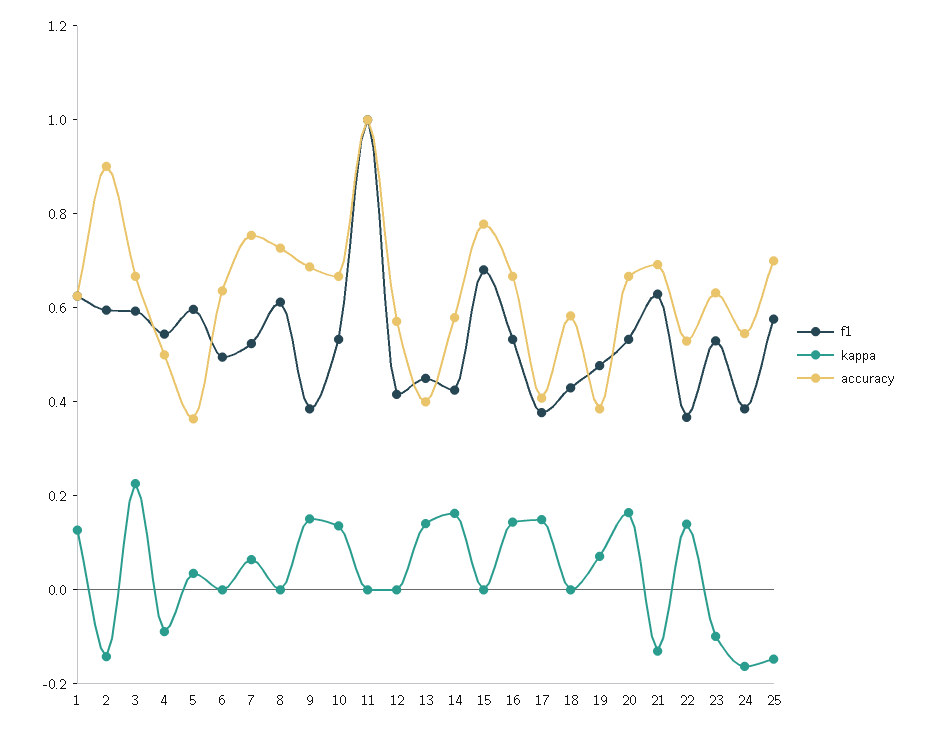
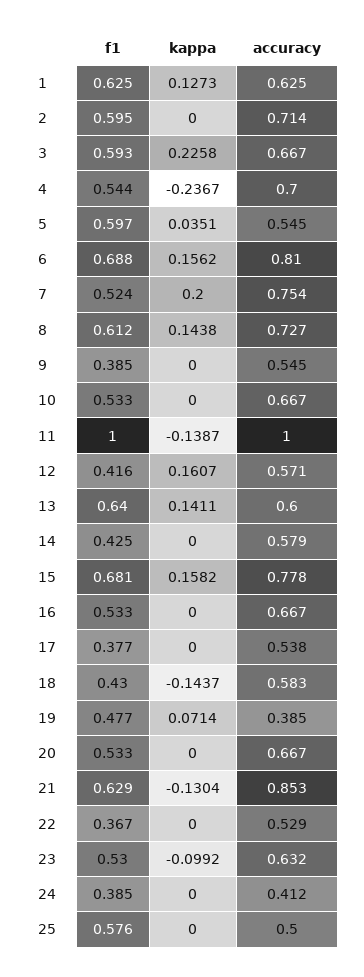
  {
    "f1": {
      "1": 0.625,
      "2": 0.595,
      "3": 0.593,
      "4": 0.544,
      "5": 0.597,
-     "6": 0.5,
+     "6": 0.688,
      "7": 0.524,
      "8": 0.612,
      "9": 0.385,
      "10": 0.533,
      "11": 1,
      "12": 0.416,
-     "13": 0.45,
+     "13": 0.64,
      "14": 0.425,
      "15": 0.681,
      "16": 0.533,
      "17": 0.377,
      "18": 0.43,
      "19": 0.477,
      "20": 0.533,
      "21": 0.629,
      "22": 0.367,
      "23": 0.53,
      "24": 0.385,
      "25": 0.576
    },
    "kappa": {
      "1": 0.1273,
-     "2": -0.15,
+     "2": 0,
      "3": 0.2258,
-     "4": -0.1,
+     "4": -0.2367,
      "5": 0.0351,
-     "6": 0,
+     "6": 0.1562,
-     "7": 0.05,
+     "7": 0.2,
-     "8": 0,
+     "8": 0.1438,
-     "9": 0.15,
+     "9": 0,
-     "10": 0.15,
+     "10": 0,
-     "11": 0,
+     "11": -0.1387,
-     "12": 0,
+     "12": 0.1607,
      "13": 0.1411,
-     "14": 0.15,
+     "14": 0,
-     "15": 0,
+     "15": 0.1582,
-     "16": 0.15,
+     "16": 0,
-     "17": 0.15,
+     "17": 0,
-     "18": 0,
+     "18": -0.1437,
      "19": 0.0714,
-     "20": 0.15,
+     "20": 0,
      "21": -0.1304,
-     "22": 0.15,
+     "22": 0,
      "23": -0.0992,
-     "24": -0.15,
+     "24": 0,
-     "25": -0.15
+     "25": 0
    },
    "accuracy": {
      "1": 0.625,
-     "2": 0.9,
+     "2": 0.714,
      "3": 0.667,
-     "4": 0.5,
+     "4": 0.7,
-     "5": 0.35,
+     "5": 0.545,
-     "6": 0.65,
+     "6": 0.81,
      "7": 0.754,
      "8": 0.727,
-     "9": 0.7,
+     "9": 0.545,
      "10": 0.667,
      "11": 1,
      "12": 0.571,
-     "13": 0.4,
+     "13": 0.6,
      "14": 0.579,
      "15": 0.778,
      "16": 0.667,
-     "17": 0.4,
+     "17": 0.538,
      "18": 0.583,
      "19": 0.385,
      "20": 0.667,
-     "21": 0.7,
+     "21": 0.853,
      "22": 0.529,
      "23": 0.632,
-     "24": 0.55,
+     "24": 0.412,
-     "25": 0.7
+     "25": 0.5
    }
  }

